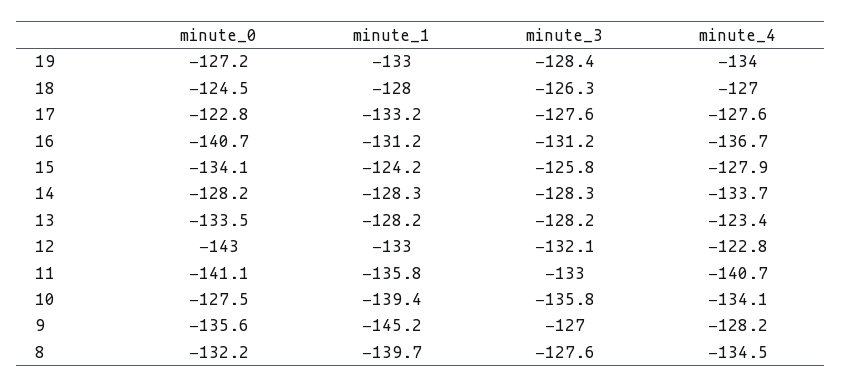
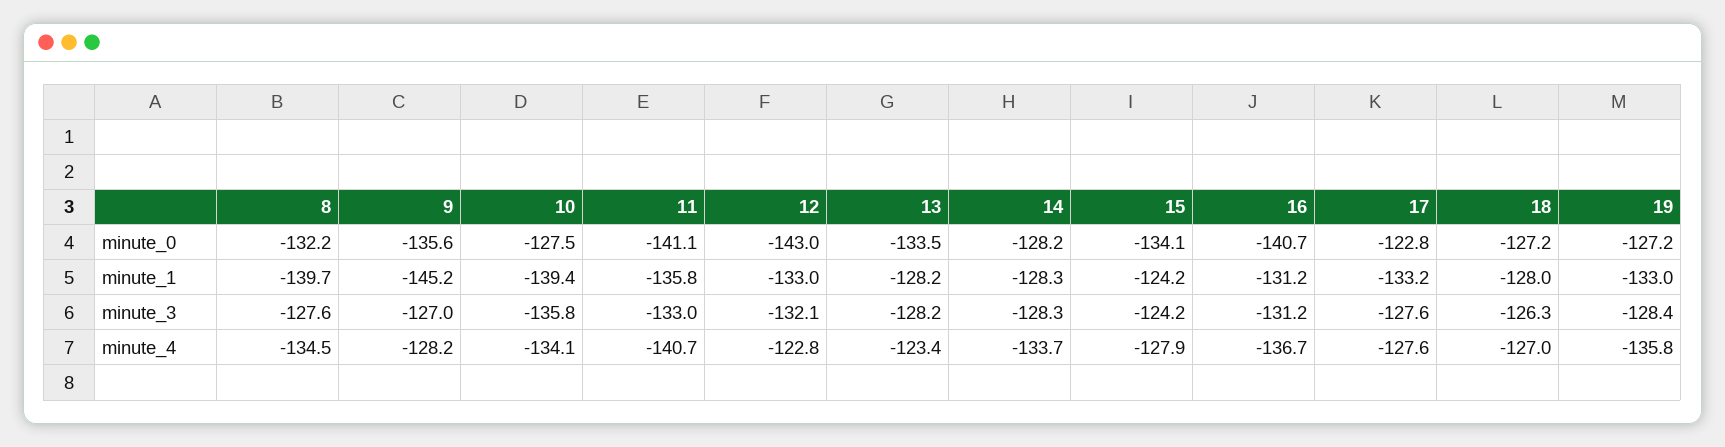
  {
    "minute_0": {
      "19": -127.2,
-     "18": -124.5,
+     "18": -127.2,
      "17": -122.8,
      "16": -140.7,
      "15": -134.1,
      "14": -128.2,
      "13": -133.5,
      "12": -143,
      "11": -141.1,
      "10": -127.5,
      "9": -135.6,
      "8": -132.2
    },
    "minute_1": {
      "19": -133,
      "18": -128,
      "17": -133.2,
      "16": -131.2,
      "15": -124.2,
      "14": -128.3,
      "13": -128.2,
      "12": -133,
      "11": -135.8,
      "10": -139.4,
      "9": -145.2,
      "8": -139.7
    },
    "minute_3": {
      "19": -128.4,
      "18": -126.3,
      "17": -127.6,
      "16": -131.2,
-     "15": -125.8,
+     "15": -124.2,
      "14": -128.3,
      "13": -128.2,
      "12": -132.1,
      "11": -133,
      "10": -135.8,
      "9": -127,
      "8": -127.6
    },
    "minute_4": {
-     "19": -134,
+     "19": -135.8,
      "18": -127,
      "17": -127.6,
      "16": -136.7,
      "15": -127.9,
      "14": -133.7,
      "13": -123.4,
      "12": -122.8,
      "11": -140.7,
      "10": -134.1,
      "9": -128.2,
      "8": -134.5
    }
  }

